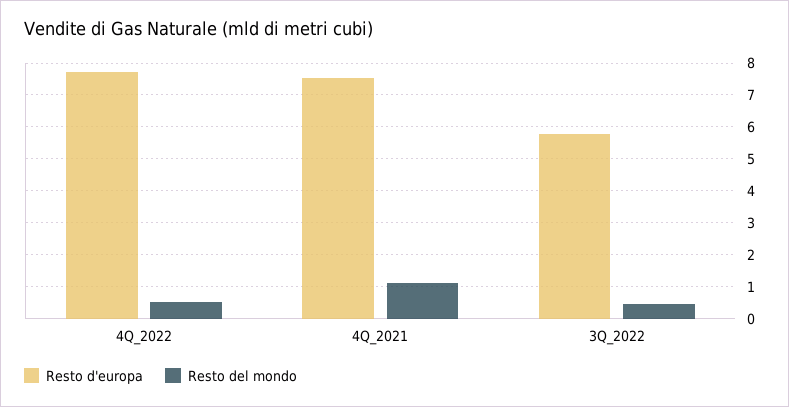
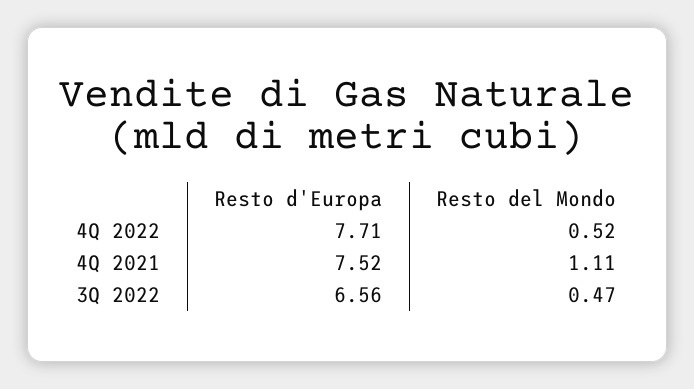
  {
    "Resto d'europa": {
      "4Q_2022": 7.71,
      "4Q_2021": 7.52,
-     "3Q_2022": 5.8
+     "3Q_2022": 6.56
    },
    "Resto del mondo": {
      "4Q_2022": 0.52,
      "4Q_2021": 1.11,
      "3Q_2022": 0.47
    }
  }

